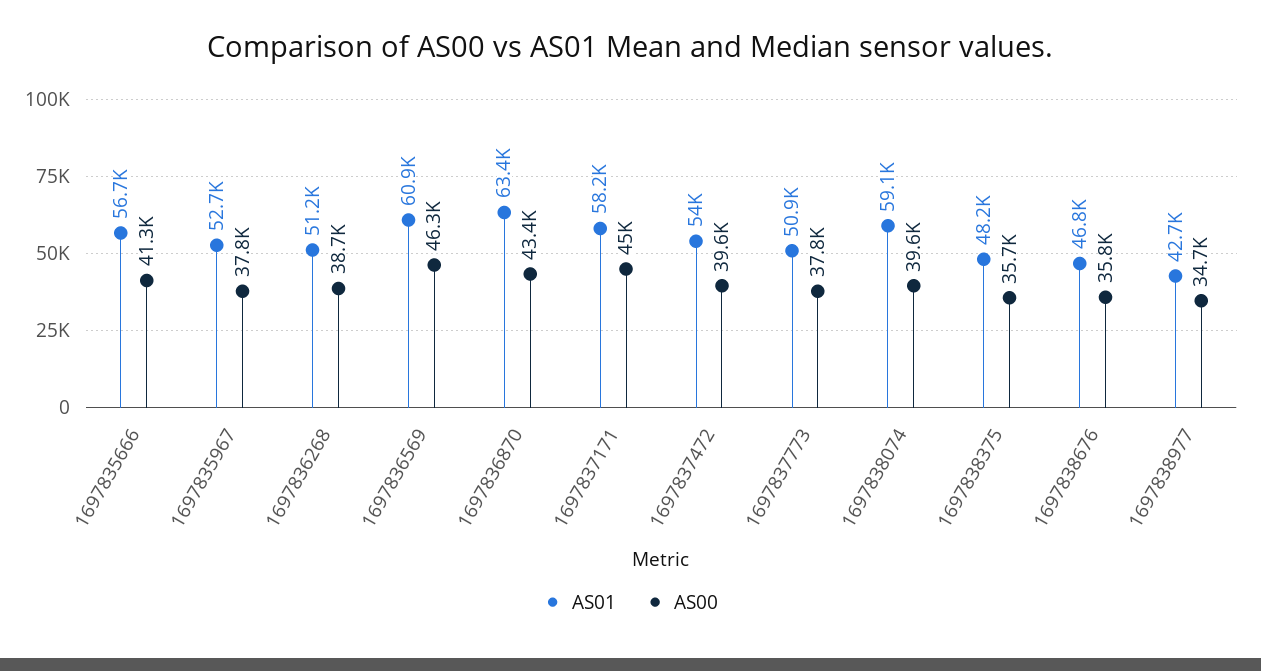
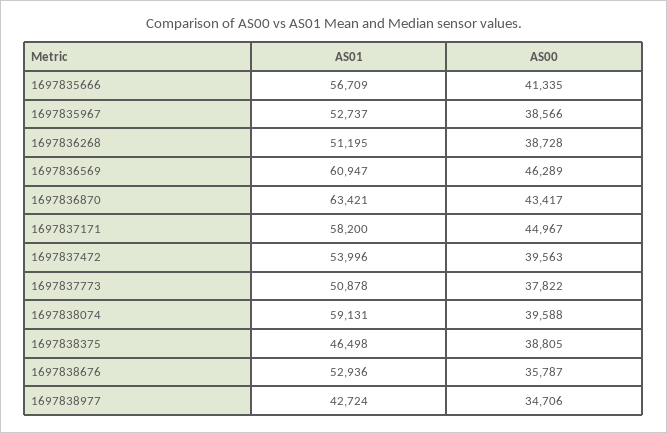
  {
    "AS01": {
      "1697835666": 56709,
      "1697835967": 52737,
      "1697836268": 51195,
      "1697836569": 60947,
      "1697836870": 63421,
      "1697837171": 58200,
      "1697837472": 53996,
      "1697837773": 50878,
      "1697838074": 59131,
-     "1697838375": 48200,
+     "1697838375": 46498,
-     "1697838676": 46800,
+     "1697838676": 52936,
      "1697838977": 42724
    },
    "AS00": {
      "1697835666": 41335,
-     "1697835967": 37800,
+     "1697835967": 38566,
      "1697836268": 38728,
      "1697836569": 46289,
      "1697836870": 43417,
      "1697837171": 44967,
      "1697837472": 39563,
      "1697837773": 37822,
      "1697838074": 39588,
-     "1697838375": 35700,
+     "1697838375": 38805,
      "1697838676": 35787,
      "1697838977": 34706
    }
  }

